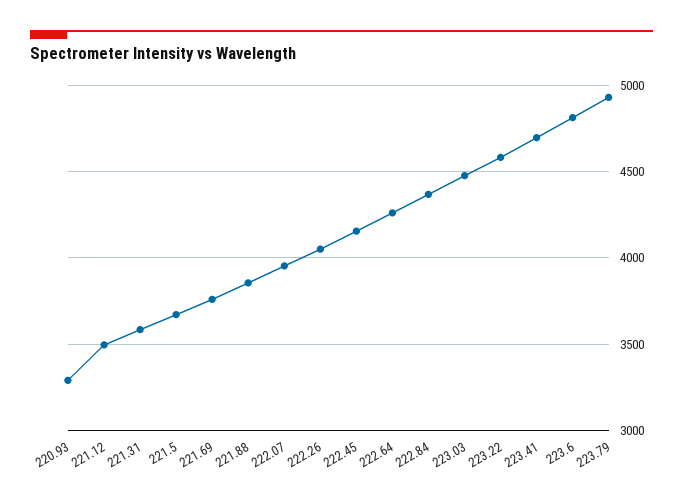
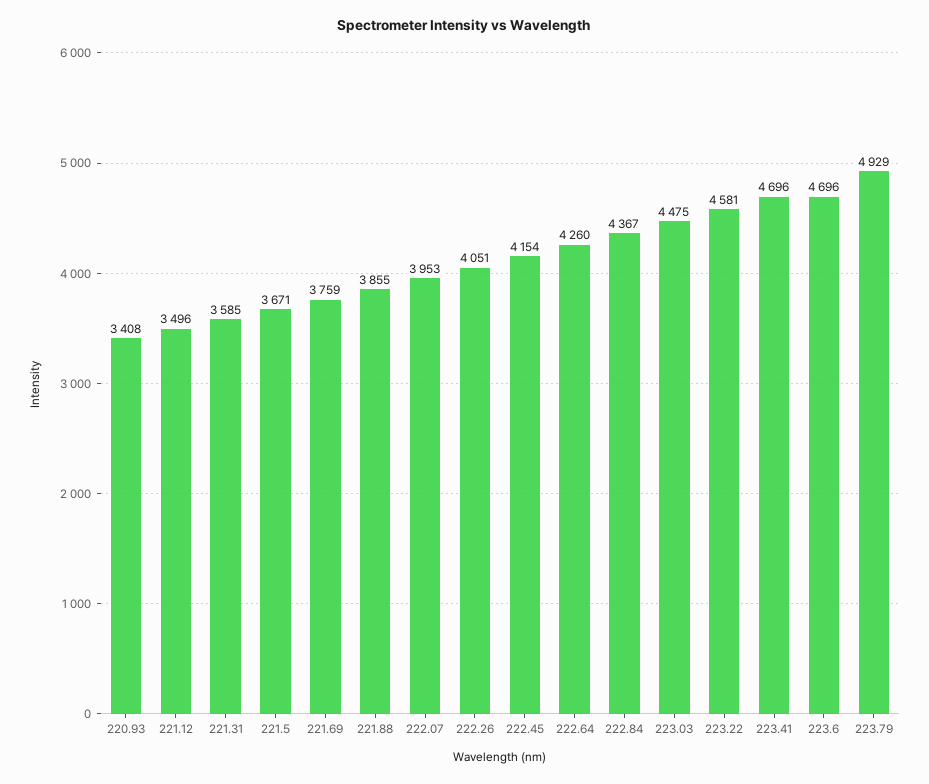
  {
-   "220.93": 3300,
+   "220.93": 3408,
    "221.12": 3496,
    "221.31": 3585,
    "221.5": 3671,
    "221.69": 3759,
    "221.88": 3855,
    "222.07": 3953,
    "222.26": 4051,
    "222.45": 4154,
    "222.64": 4260,
    "222.84": 4367,
    "223.03": 4475,
    "223.22": 4581,
    "223.41": 4696,
-   "223.6": 4800,
+   "223.6": 4696,
    "223.79": 4929
  }

